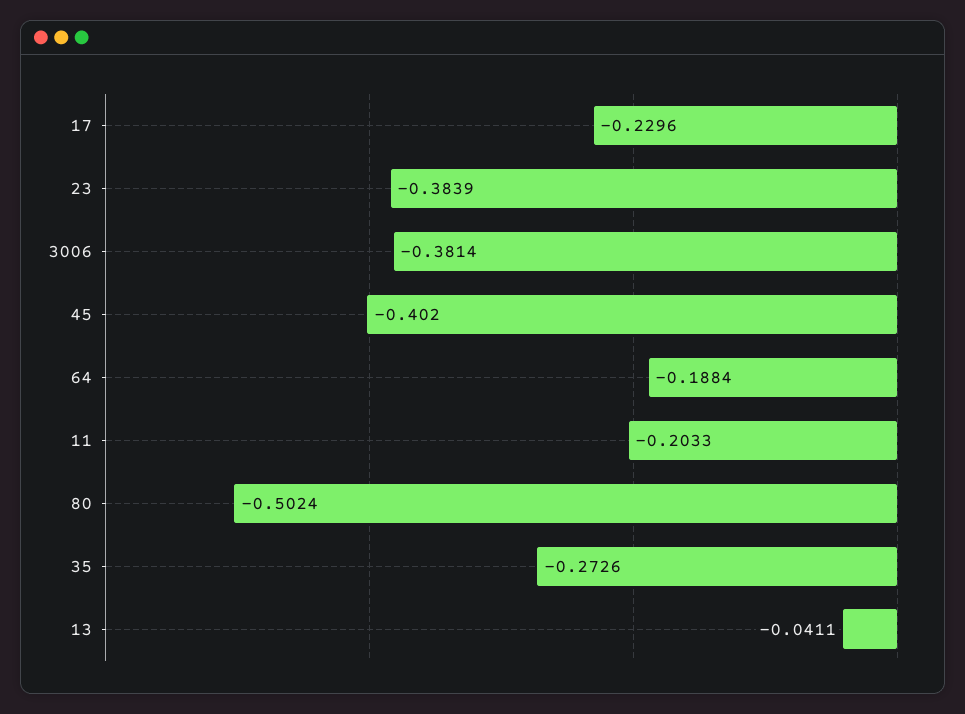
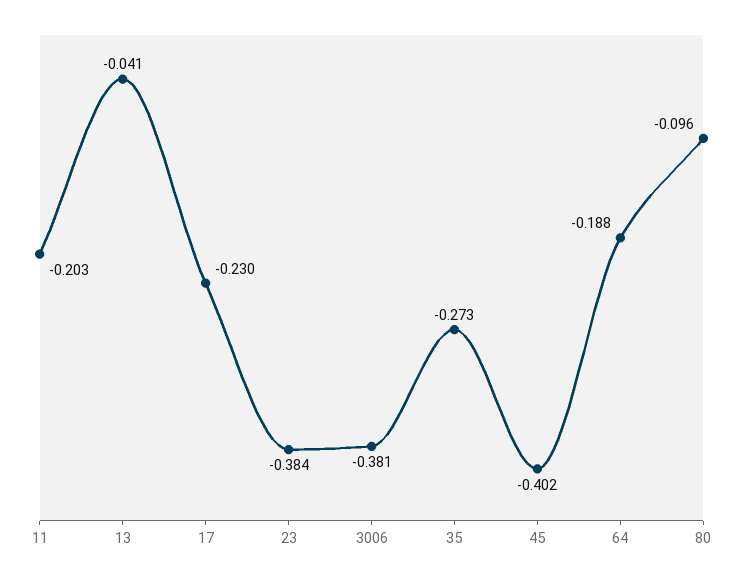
  {
    "17": -0.2296,
    "23": -0.3839,
    "3006": -0.3814,
    "45": -0.402,
    "64": -0.1884,
    "11": -0.2033,
-   "80": -0.5024,
+   "80": -0.096,
    "35": -0.2726,
    "13": -0.0411
  }

